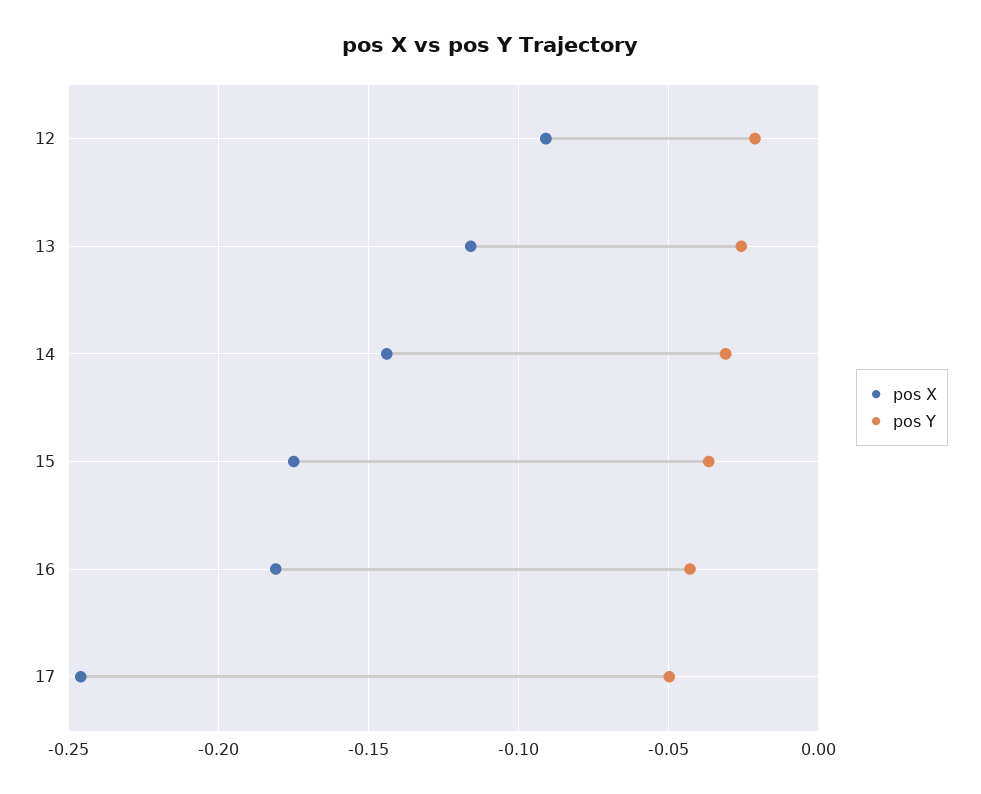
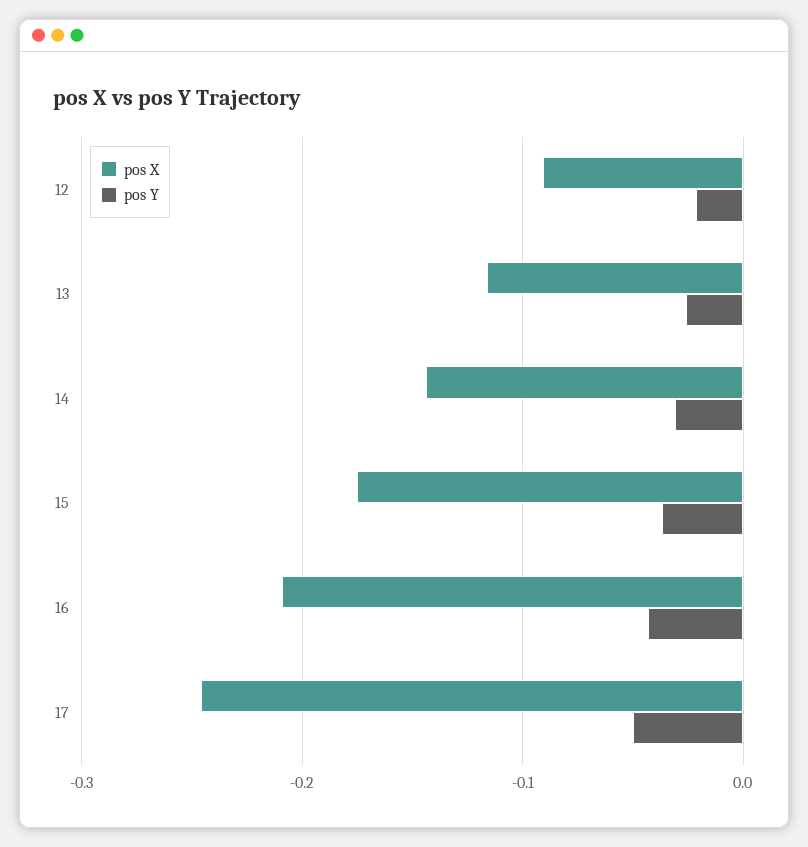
  {
    "pos X": {
      "12": -0.09,
      "13": -0.115,
      "14": -0.145,
      "15": -0.175,
-     "16": -0.18,
+     "16": -0.21,
      "17": -0.245
    },
    "pos Y": {
      "12": -0.02,
      "13": -0.025,
      "14": -0.03,
      "15": -0.035,
      "16": -0.045,
      "17": -0.05
    }
  }

